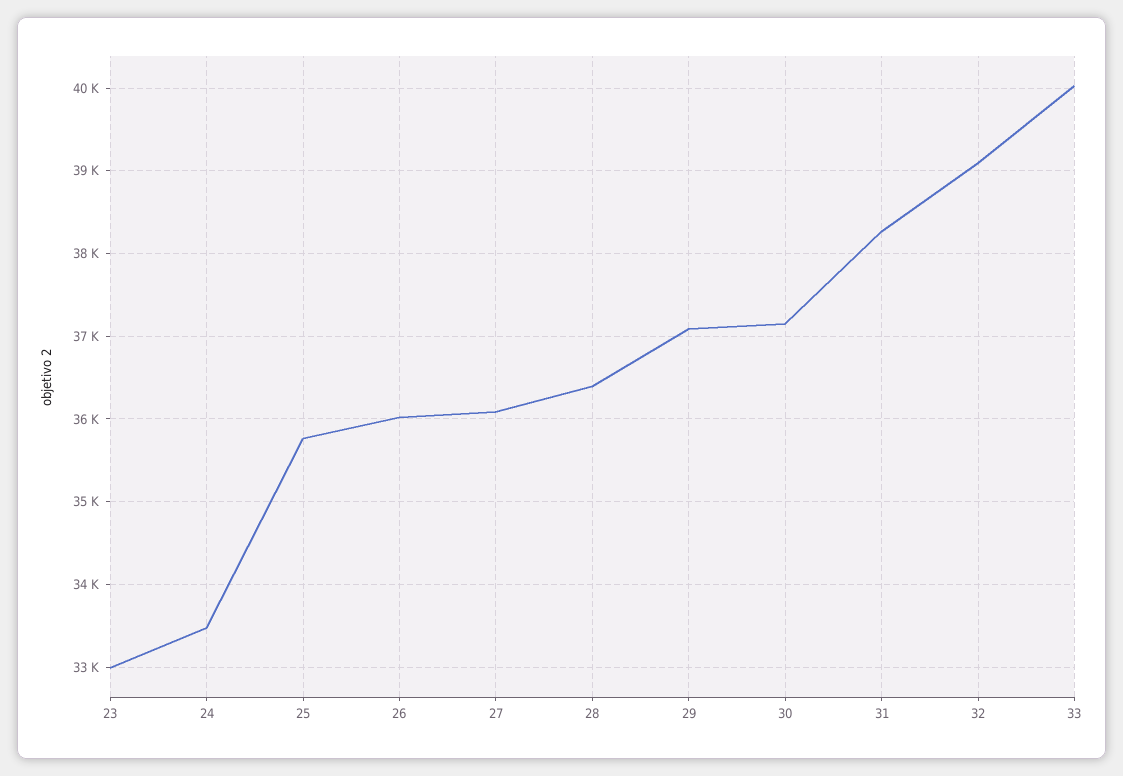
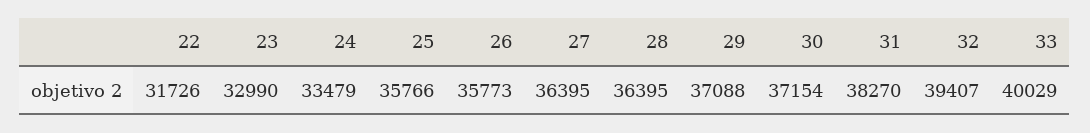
  {
    "23": 32990,
    "24": 33479,
    "25": 35766,
-   "26": 36000,
+   "26": 35773,
-   "27": 36100,
+   "27": 36395,
    "28": 36395,
    "29": 37088,
    "30": 37154,
    "31": 38270,
-   "32": 39100,
+   "32": 39407,
-   "33": 40029
+   "33": 40029,
+   "22": 31726
  }

